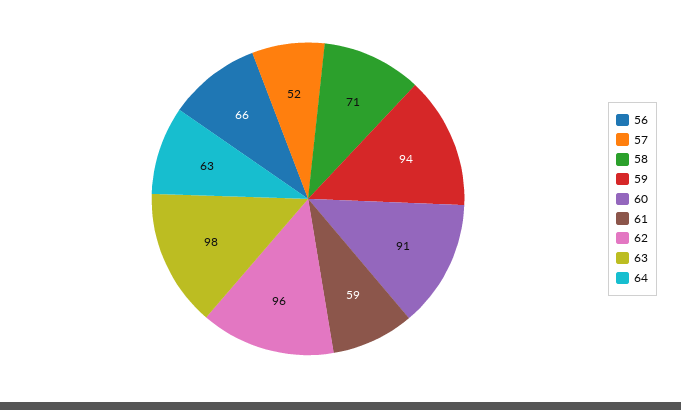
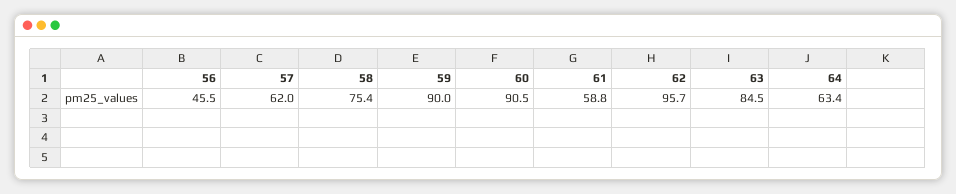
  {
-   "56": 66,
+   "56": 45.5,
-   "57": 52,
+   "57": 62,
-   "58": 71,
+   "58": 75.4,
-   "59": 94,
+   "59": 90,
    "60": 90.5,
    "61": 58.8,
    "62": 95.7,
-   "63": 98,
+   "63": 84.5,
    "64": 63.4
  }

